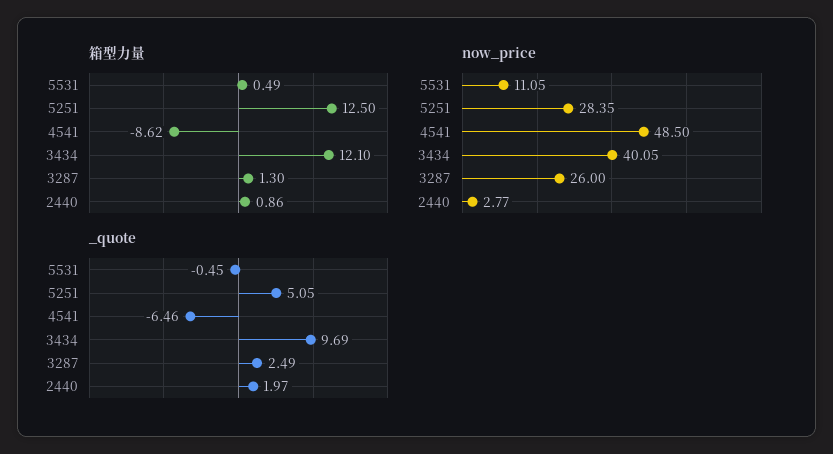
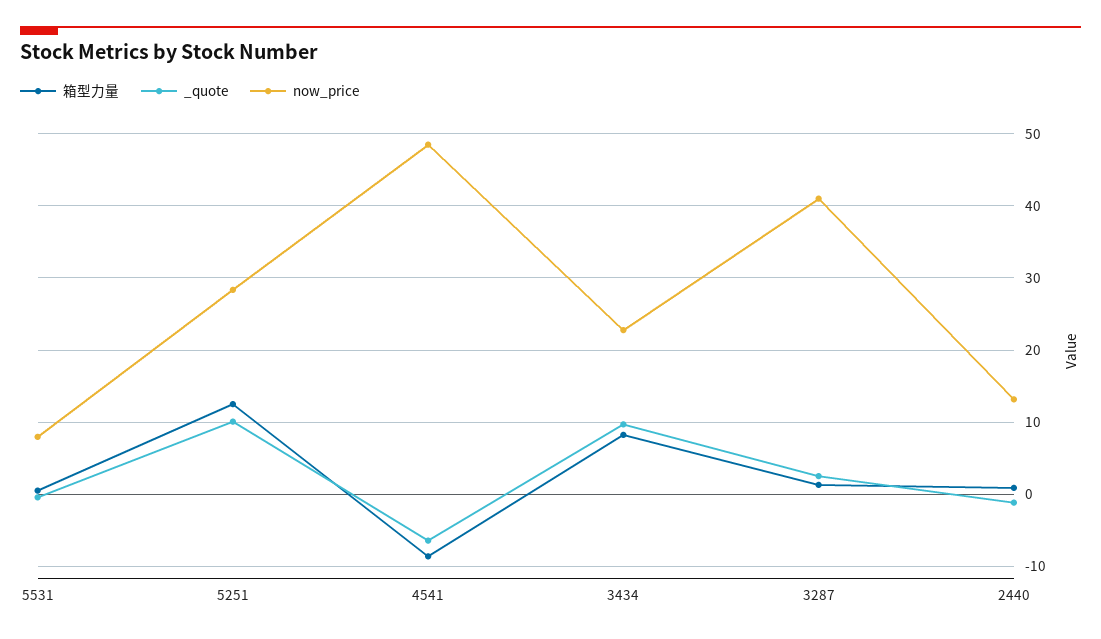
  {
    "箱型力量": {
      "5531": 0.49,
      "5251": 12.5,
      "4541": -8.62,
-     "3434": 12.1,
+     "3434": 8,
      "3287": 1.3,
      "2440": 0.86
    },
    "now_price": {
-     "5531": 11.05,
+     "5531": 8,
      "5251": 28.35,
      "4541": 48.5,
-     "3434": 40.05,
+     "3434": 23,
-     "3287": 26,
+     "3287": 41,
-     "2440": 2.77
+     "2440": 13
    },
    "_quote": {
      "5531": -0.45,
-     "5251": 5.05,
+     "5251": 10,
      "4541": -6.46,
      "3434": 9.69,
      "3287": 2.49,
-     "2440": 1.97
+     "2440": -1
    }
  }

